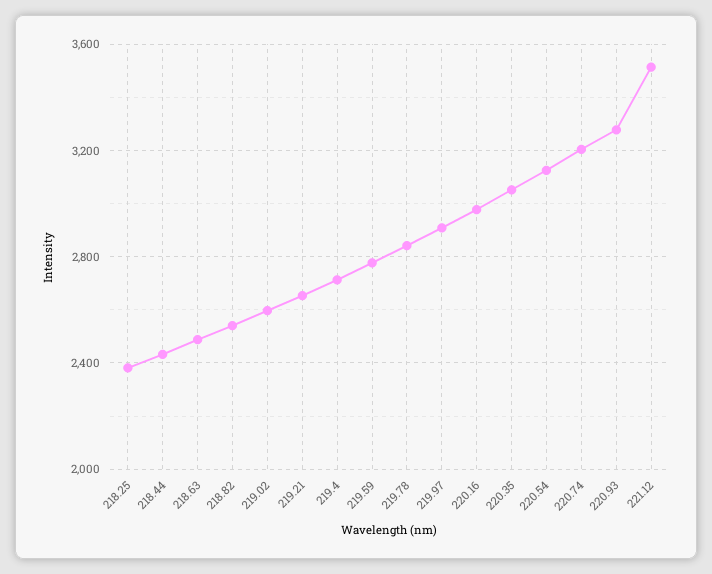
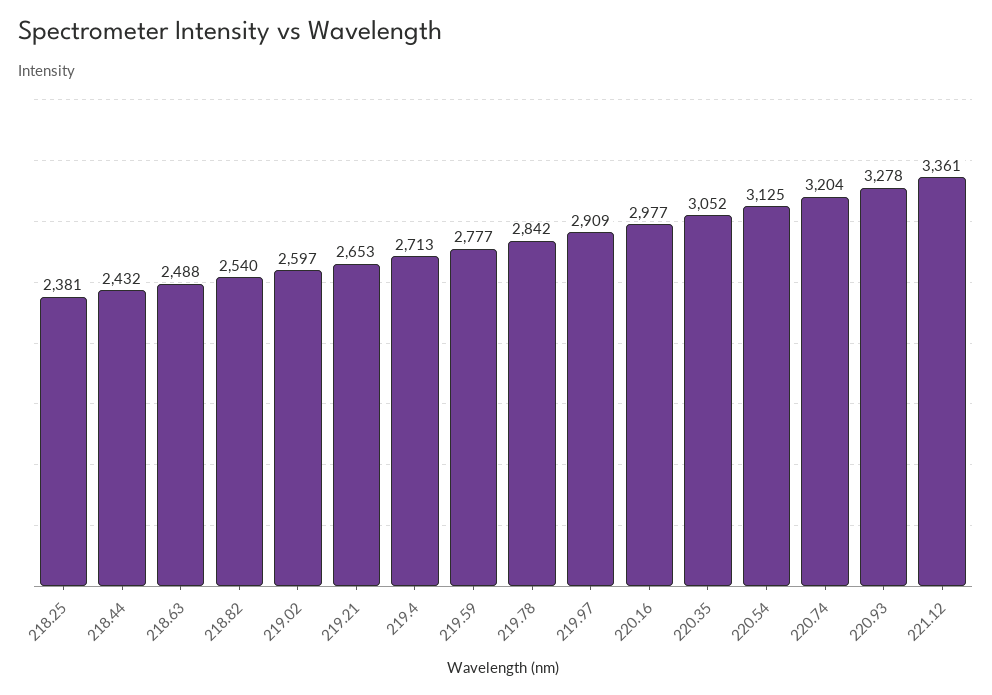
  {
    "218.25": 2381,
    "218.44": 2432,
    "218.63": 2488,
    "218.82": 2540,
    "219.02": 2597,
    "219.21": 2653,
    "219.4": 2713,
    "219.59": 2777,
    "219.78": 2842,
    "219.97": 2909,
    "220.16": 2977,
    "220.35": 3052,
    "220.54": 3125,
    "220.74": 3204,
    "220.93": 3278,
-   "221.12": 3500
+   "221.12": 3361
  }

